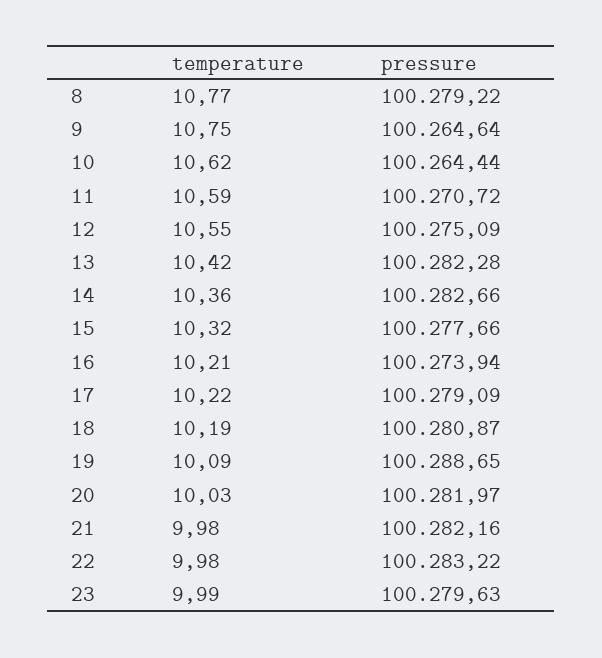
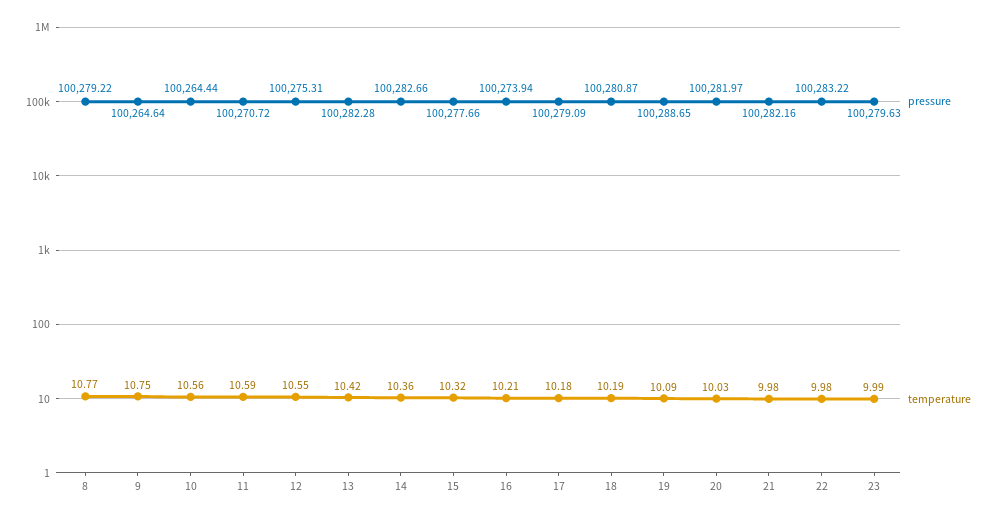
  {
    "temperature": {
      "8": 10.77,
      "9": 10.75,
-     "10": 10.62,
+     "10": 10.56,
      "11": 10.59,
      "12": 10.55,
      "13": 10.42,
      "14": 10.36,
      "15": 10.32,
      "16": 10.21,
-     "17": 10.22,
+     "17": 10.18,
      "18": 10.19,
      "19": 10.09,
      "20": 10.03,
      "21": 9.98,
      "22": 9.98,
      "23": 9.99
    },
    "pressure": {
      "8": 100279.22,
      "9": 100264.64,
      "10": 100264.44,
      "11": 100270.72,
-     "12": 100275.09,
+     "12": 100275.31,
      "13": 100282.28,
      "14": 100282.66,
      "15": 100277.66,
      "16": 100273.94,
      "17": 100279.09,
      "18": 100280.87,
      "19": 100288.65,
      "20": 100281.97,
      "21": 100282.16,
      "22": 100283.22,
      "23": 100279.63
    }
  }

